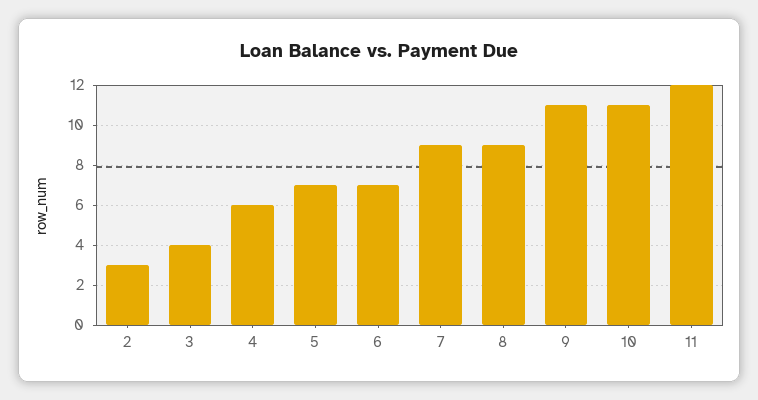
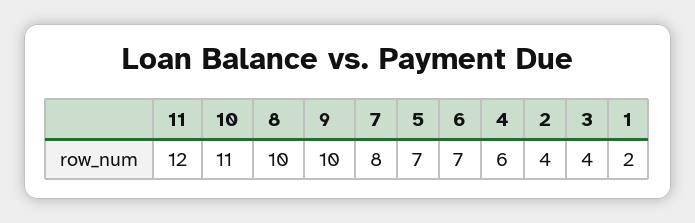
  {
-   "2": 3,
+   "2": 4,
    "3": 4,
    "4": 6,
    "5": 7,
    "6": 7,
-   "7": 9,
+   "7": 8,
-   "8": 9,
+   "8": 10,
-   "9": 11,
+   "9": 10,
    "10": 11,
-   "11": 12
+   "11": 12,
+   "1": 2
  }

